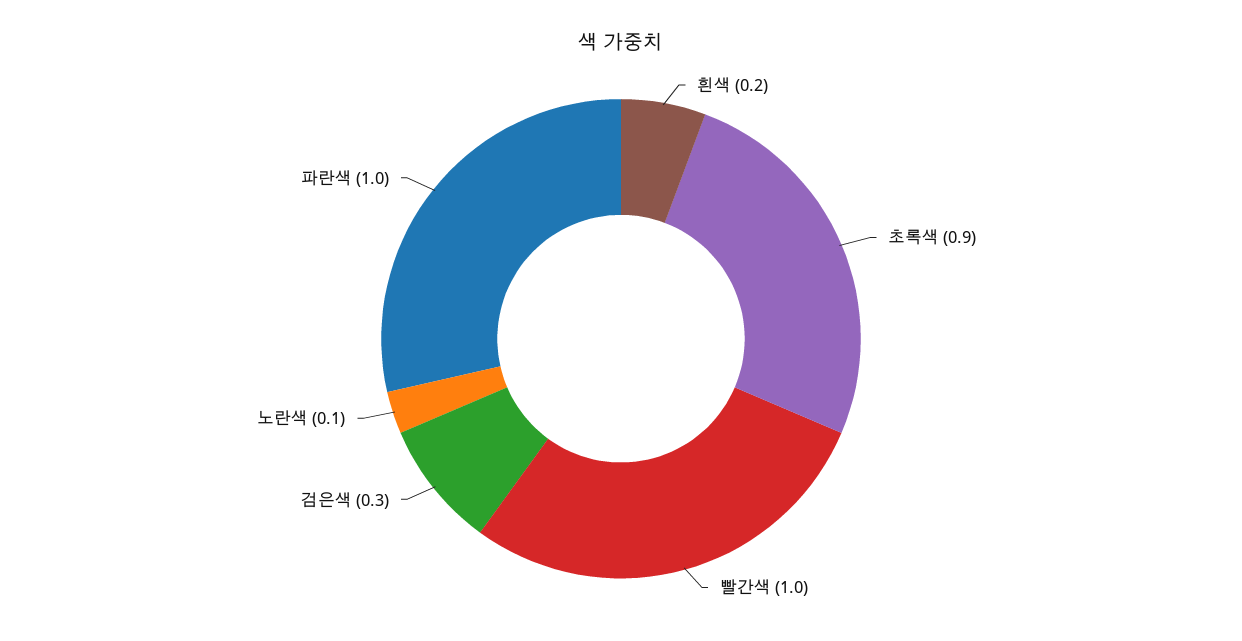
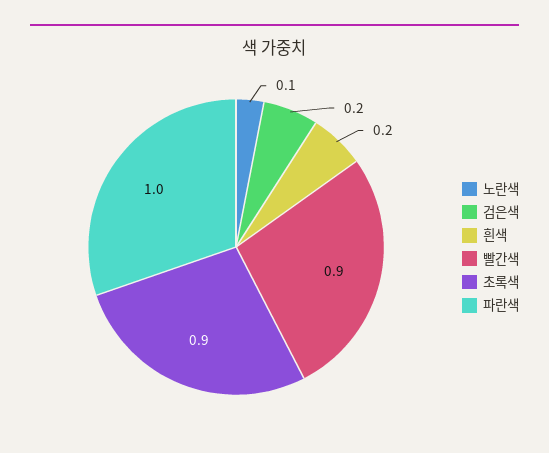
  {
    "흰색": 0.2,
    "초록색": 0.9,
-   "빨간색": 1,
+   "빨간색": 0.9,
-   "검은색": 0.3,
+   "검은색": 0.2,
    "노란색": 0.1,
    "파란색": 1
  }

